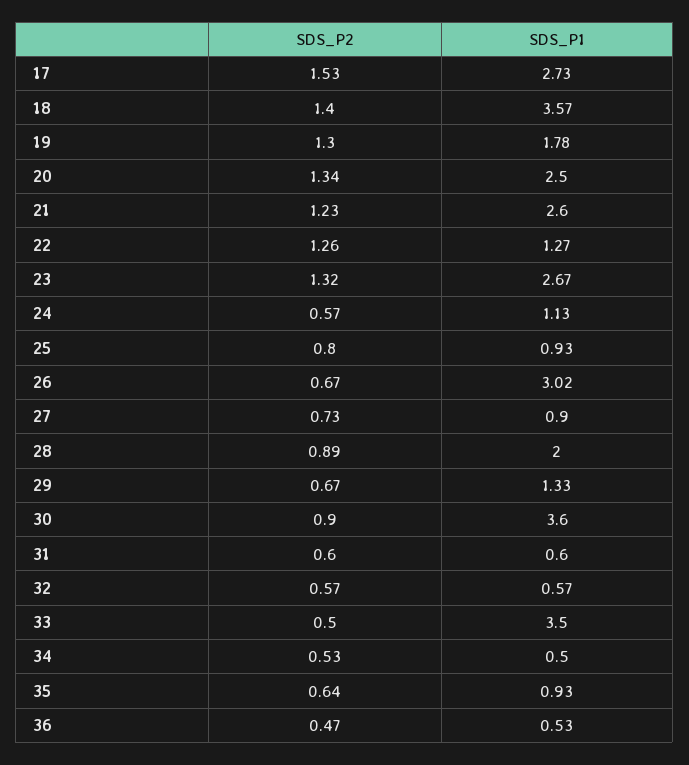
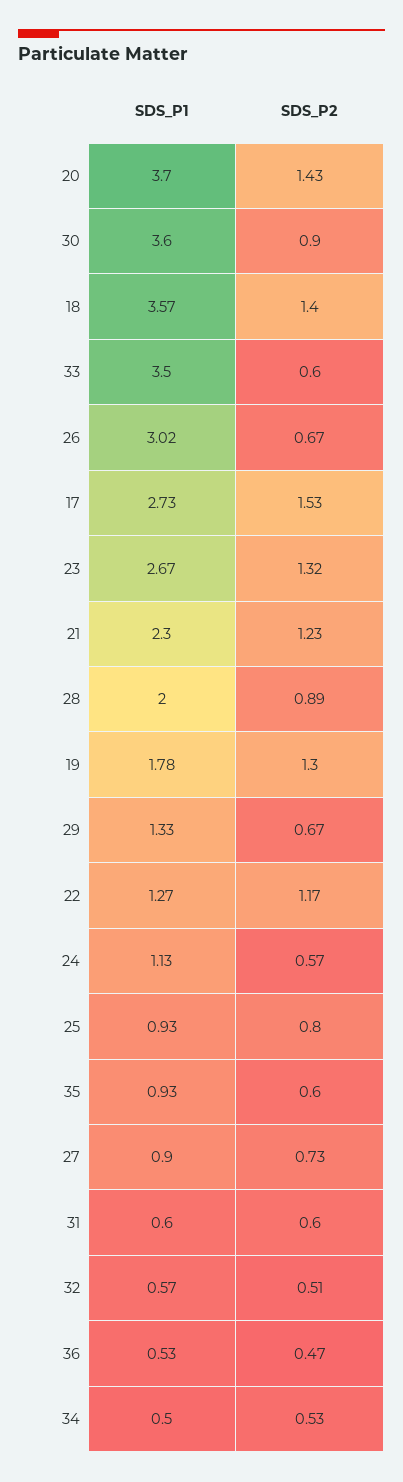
  {
    "SDS_P2": {
      "17": 1.53,
      "18": 1.4,
      "19": 1.3,
-     "20": 1.34,
+     "20": 1.43,
      "21": 1.23,
-     "22": 1.26,
+     "22": 1.17,
      "23": 1.32,
      "24": 0.57,
      "25": 0.8,
      "26": 0.67,
      "27": 0.73,
      "28": 0.89,
      "29": 0.67,
      "30": 0.9,
      "31": 0.6,
-     "32": 0.57,
+     "32": 0.51,
-     "33": 0.5,
+     "33": 0.6,
      "34": 0.53,
-     "35": 0.64,
+     "35": 0.6,
      "36": 0.47
    },
    "SDS_P1": {
      "17": 2.73,
      "18": 3.57,
      "19": 1.78,
-     "20": 2.5,
+     "20": 3.7,
-     "21": 2.6,
+     "21": 2.3,
      "22": 1.27,
      "23": 2.67,
      "24": 1.13,
      "25": 0.93,
      "26": 3.02,
      "27": 0.9,
      "28": 2,
      "29": 1.33,
      "30": 3.6,
      "31": 0.6,
      "32": 0.57,
      "33": 3.5,
      "34": 0.5,
      "35": 0.93,
      "36": 0.53
    }
  }

